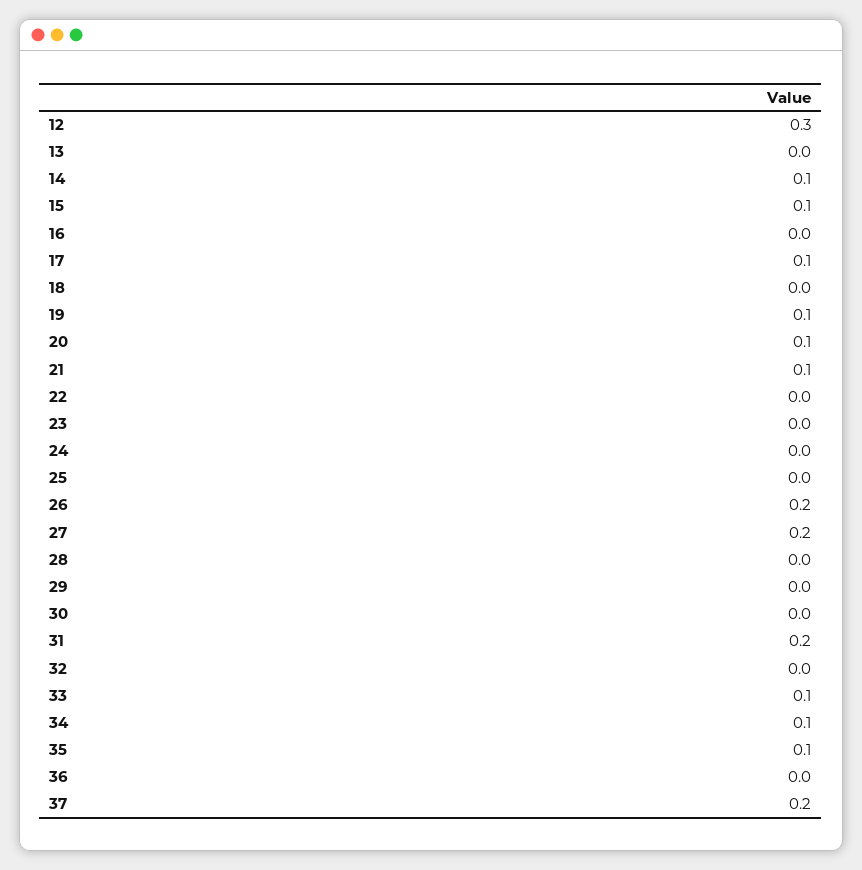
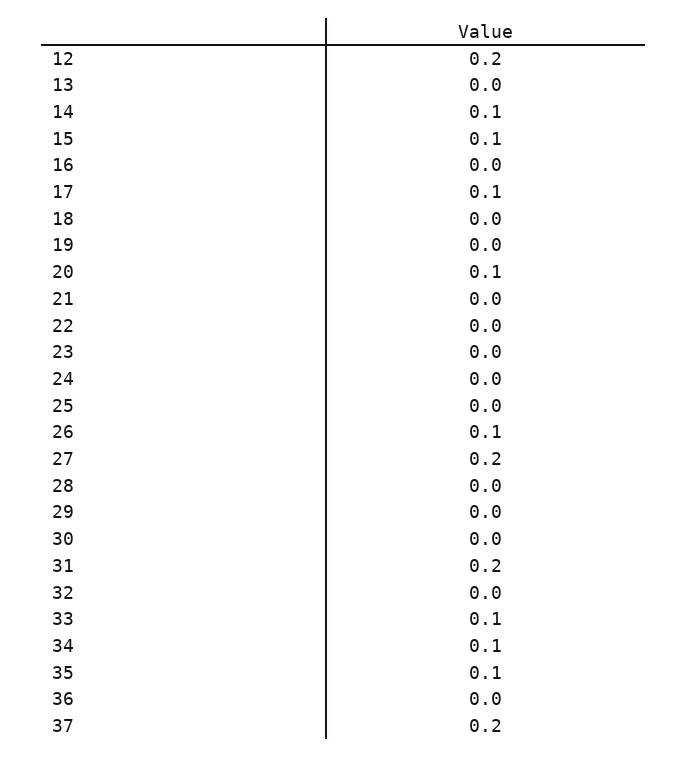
  {
-   "12": 0.3,
+   "12": 0.2,
    "13": 0,
    "14": 0.1,
    "15": 0.1,
    "16": 0,
    "17": 0.1,
    "18": 0,
-   "19": 0.1,
+   "19": 0,
    "20": 0.1,
-   "21": 0.1,
+   "21": 0,
    "22": 0,
    "23": 0,
    "24": 0,
    "25": 0,
-   "26": 0.2,
+   "26": 0.1,
    "27": 0.2,
    "28": 0,
    "29": 0,
    "30": 0,
    "31": 0.2,
    "32": 0,
    "33": 0.1,
    "34": 0.1,
    "35": 0.1,
    "36": 0,
    "37": 0.2
  }

